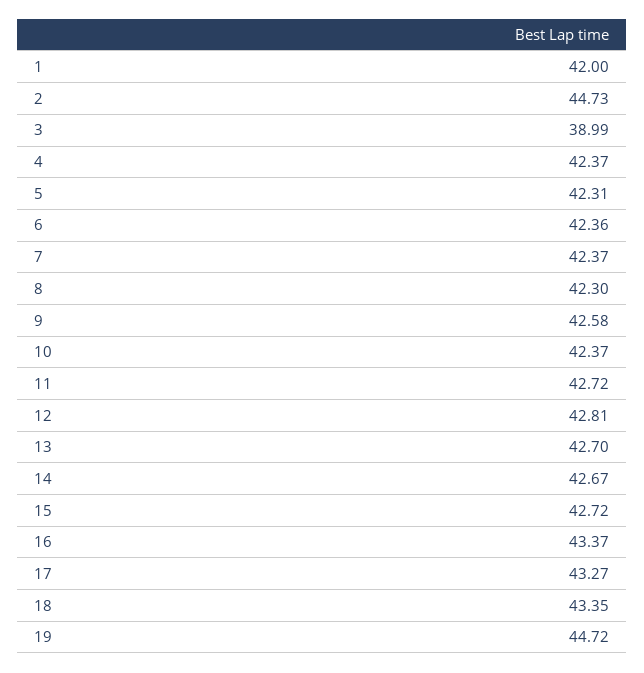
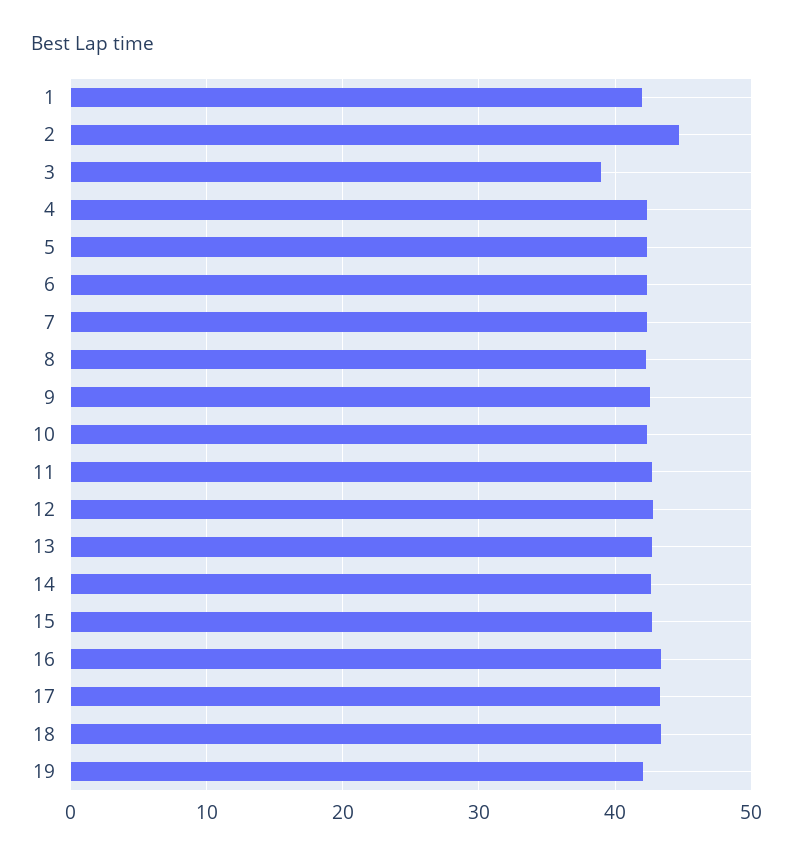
  {
    "1": 42,
    "2": 44.73,
    "3": 38.99,
    "4": 42.37,
    "5": 42.31,
    "6": 42.36,
    "7": 42.37,
    "8": 42.3,
    "9": 42.58,
    "10": 42.37,
    "11": 42.72,
    "12": 42.81,
    "13": 42.7,
    "14": 42.67,
    "15": 42.72,
    "16": 43.37,
    "17": 43.27,
    "18": 43.35,
-   "19": 44.72
+   "19": 42
  }

